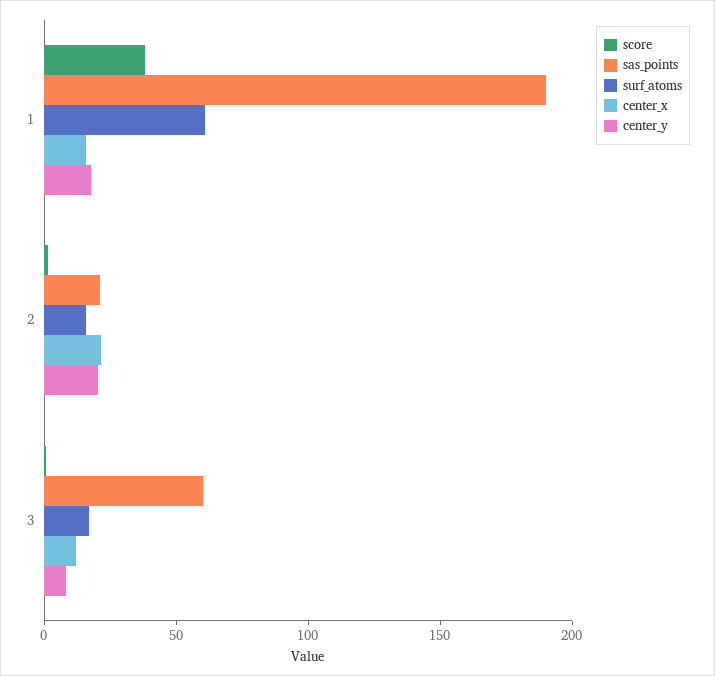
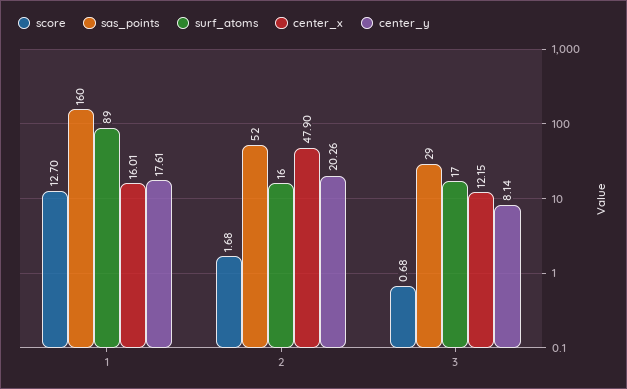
  {
    "score": {
-     "1": 40,
+     "1": 12.7,
      "2": 1.68,
      "3": 0.68
    },
    "sas_points": {
-     "1": 190,
+     "1": 160,
-     "2": 20,
+     "2": 52,
-     "3": 60
+     "3": 29
    },
    "surf_atoms": {
-     "1": 60,
+     "1": 89,
      "2": 16,
      "3": 17
    },
    "center_x": {
      "1": 16.01,
-     "2": 20,
+     "2": 47.9,
      "3": 12.15
    },
    "center_y": {
      "1": 17.61,
      "2": 20.26,
      "3": 8.14
    }
  }

